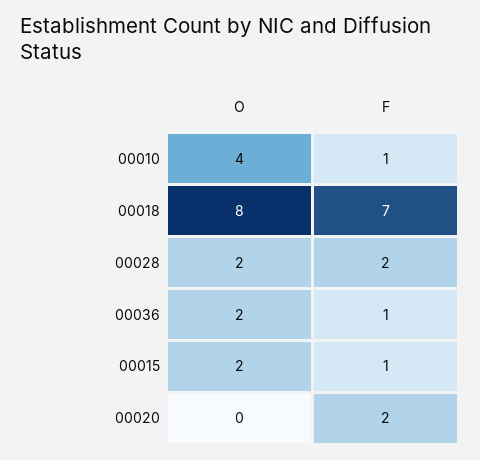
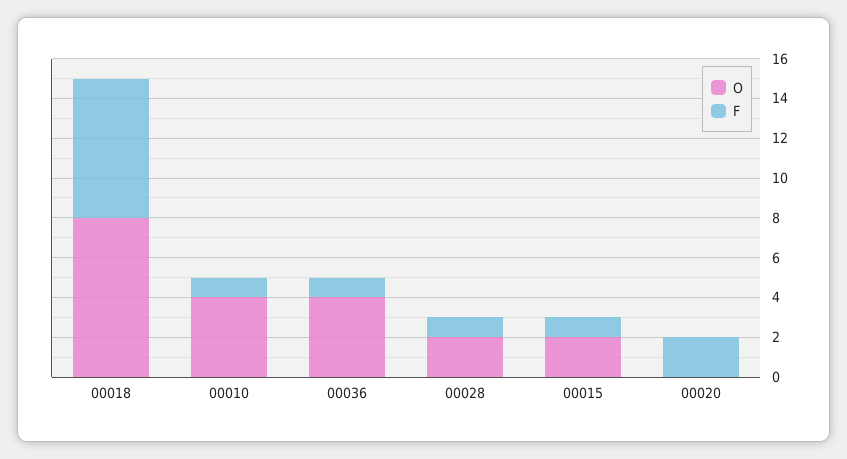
  {
    "O": {
      "00010": 4,
      "00018": 8,
      "00028": 2,
-     "00036": 2,
+     "00036": 4,
      "00015": 2,
      "00020": 0
    },
    "F": {
      "00010": 1,
      "00018": 7,
-     "00028": 2,
+     "00028": 1,
      "00036": 1,
      "00015": 1,
      "00020": 2
    }
  }

